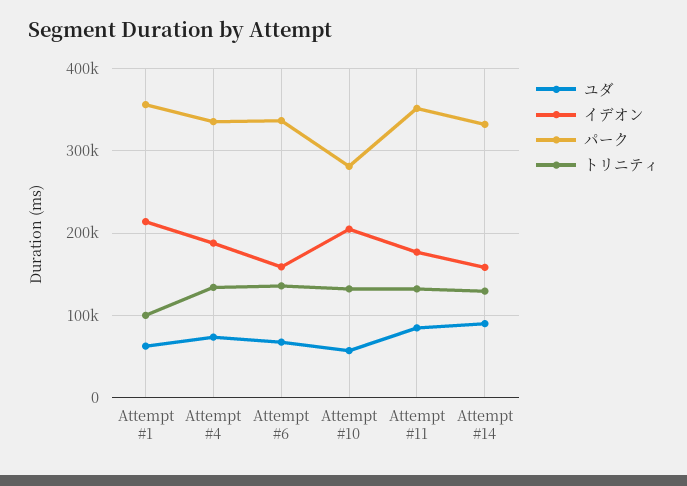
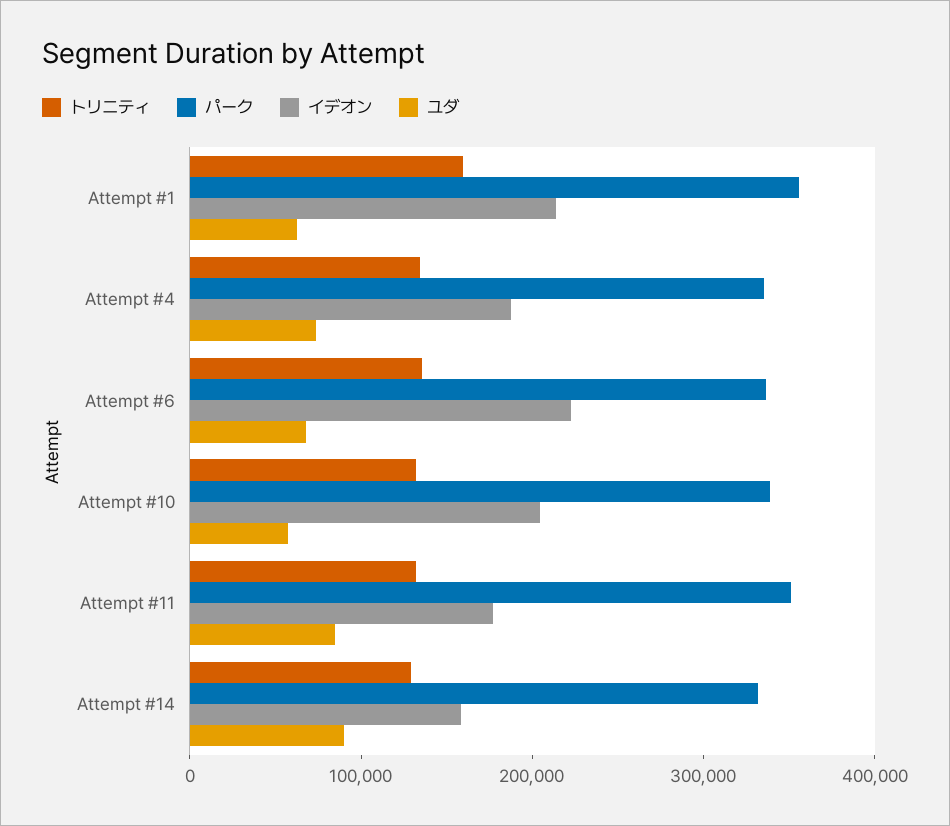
  {
    "ユダ": {
      "Attempt #1": 60000,
      "Attempt #4": 70000,
      "Attempt #6": 70000,
      "Attempt #10": 60000,
      "Attempt #11": 80000,
      "Attempt #14": 90000
    },
    "イデオン": {
      "Attempt #1": 210000,
      "Attempt #4": 190000,
-     "Attempt #6": 160000,
+     "Attempt #6": 220000,
      "Attempt #10": 200000,
      "Attempt #11": 180000,
      "Attempt #14": 160000
    },
    "パーク": {
      "Attempt #1": 360000,
      "Attempt #4": 340000,
      "Attempt #6": 340000,
-     "Attempt #10": 280000,
+     "Attempt #10": 340000,
      "Attempt #11": 350000,
      "Attempt #14": 330000
    },
    "トリニティ": {
-     "Attempt #1": 100000,
+     "Attempt #1": 160000,
      "Attempt #4": 130000,
      "Attempt #6": 140000,
      "Attempt #10": 130000,
      "Attempt #11": 130000,
      "Attempt #14": 130000
    }
  }

